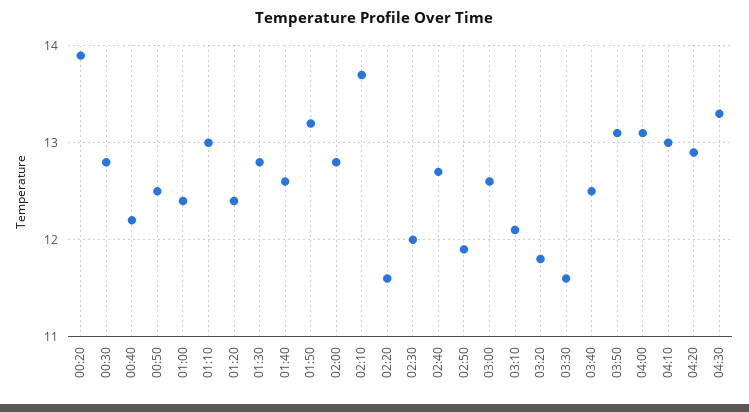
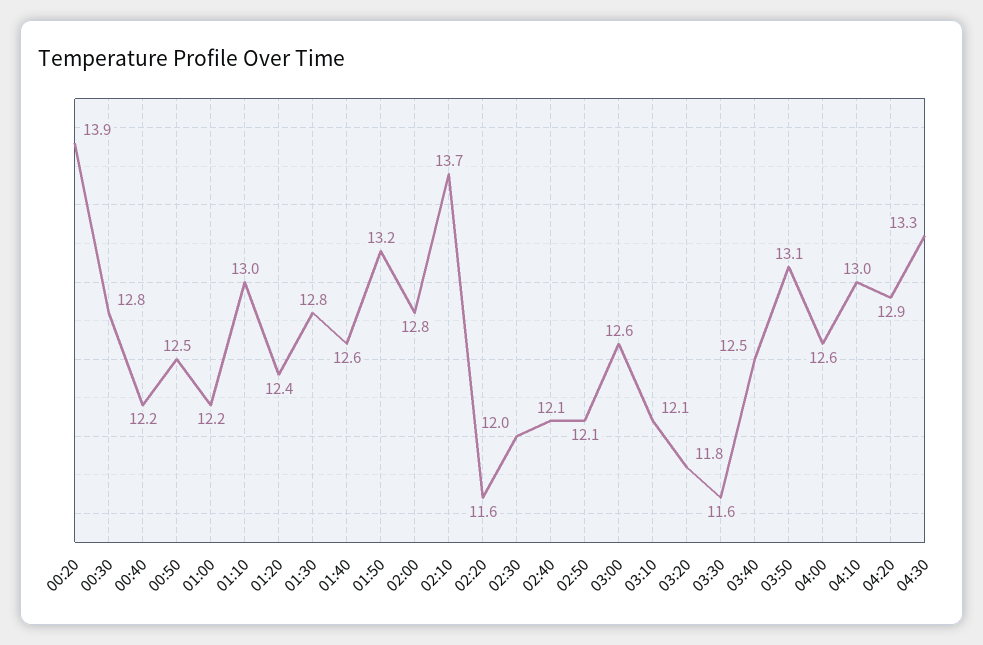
  {
    "00:20": 13.9,
    "00:30": 12.8,
    "00:40": 12.2,
    "00:50": 12.5,
-   "01:00": 12.4,
+   "01:00": 12.2,
    "01:10": 13,
    "01:20": 12.4,
    "01:30": 12.8,
    "01:40": 12.6,
    "01:50": 13.2,
    "02:00": 12.8,
    "02:10": 13.7,
    "02:20": 11.6,
    "02:30": 12,
-   "02:40": 12.7,
+   "02:40": 12.1,
-   "02:50": 11.9,
+   "02:50": 12.1,
    "03:00": 12.6,
    "03:10": 12.1,
    "03:20": 11.8,
    "03:30": 11.6,
    "03:40": 12.5,
    "03:50": 13.1,
-   "04:00": 13.1,
+   "04:00": 12.6,
    "04:10": 13,
    "04:20": 12.9,
    "04:30": 13.3
  }

